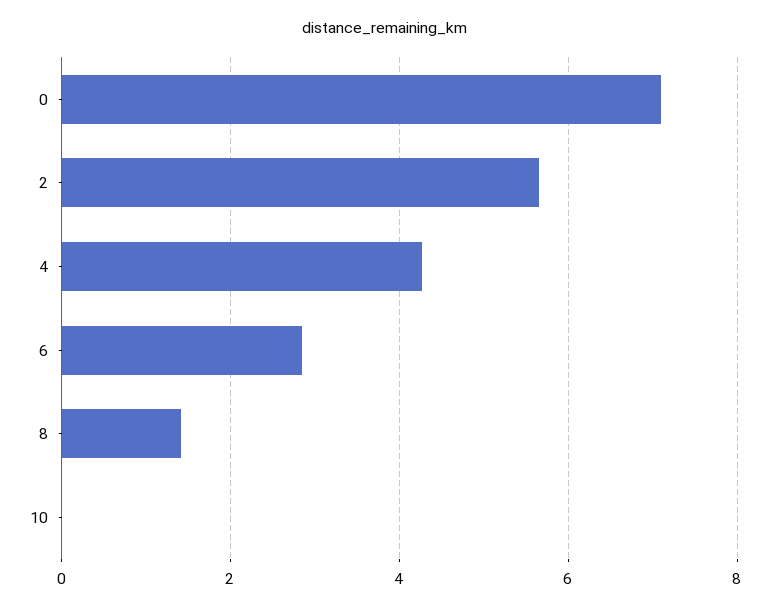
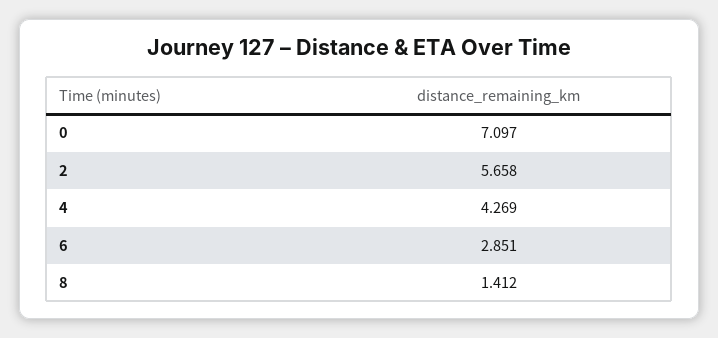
  {
    "0": 7.097,
    "2": 5.658,
    "4": 4.269,
    "6": 2.851,
-   "8": 1.412,
+   "8": 1.412
-   "10": 0
  }

